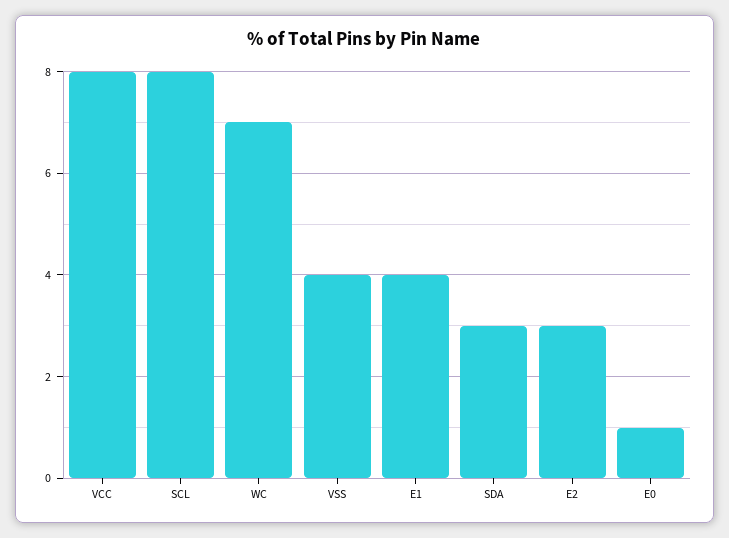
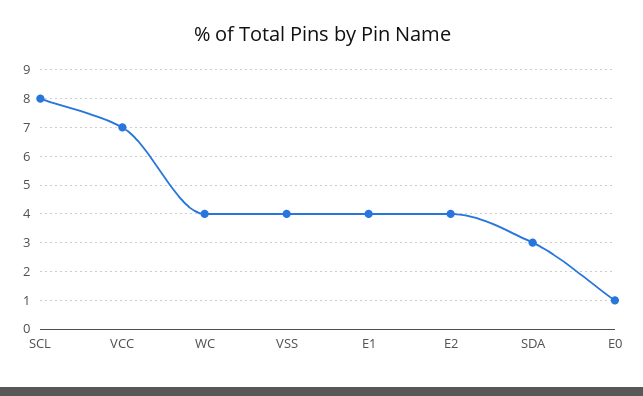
  {
-   "VCC": 8,
+   "VCC": 7,
    "SCL": 8,
-   "WC": 7,
+   "WC": 4,
    "VSS": 4,
    "E1": 4,
    "SDA": 3,
-   "E2": 3,
+   "E2": 4,
    "E0": 1
  }

